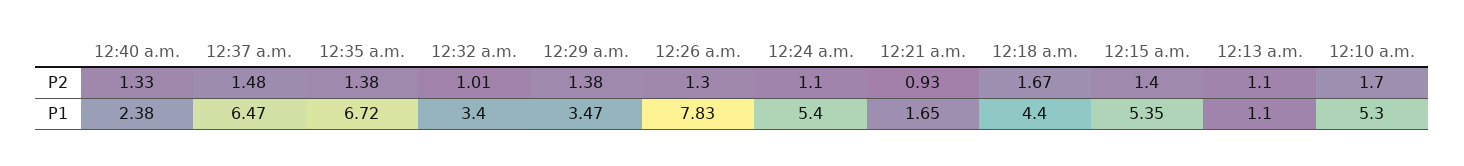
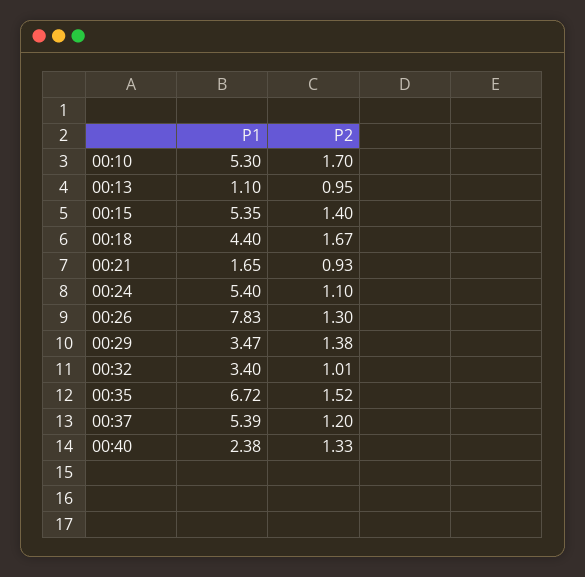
  {
    "12:40 a.m.": {
      "P2": 1.33,
      "P1": 2.38
    },
    "12:37 a.m.": {
-     "P2": 1.48,
+     "P2": 1.2,
-     "P1": 6.47
+     "P1": 5.39
    },
    "12:35 a.m.": {
-     "P2": 1.38,
+     "P2": 1.52,
      "P1": 6.72
    },
    "12:32 a.m.": {
      "P2": 1.01,
      "P1": 3.4
    },
    "12:29 a.m.": {
      "P2": 1.38,
      "P1": 3.47
    },
    "12:26 a.m.": {
      "P2": 1.3,
      "P1": 7.83
    },
    "12:24 a.m.": {
      "P2": 1.1,
      "P1": 5.4
    },
    "12:21 a.m.": {
      "P2": 0.93,
      "P1": 1.65
    },
    "12:18 a.m.": {
      "P2": 1.67,
      "P1": 4.4
    },
    "12:15 a.m.": {
      "P2": 1.4,
      "P1": 5.35
    },
    "12:13 a.m.": {
-     "P2": 1.1,
+     "P2": 0.95,
      "P1": 1.1
    },
    "12:10 a.m.": {
      "P2": 1.7,
      "P1": 5.3
    }
  }

